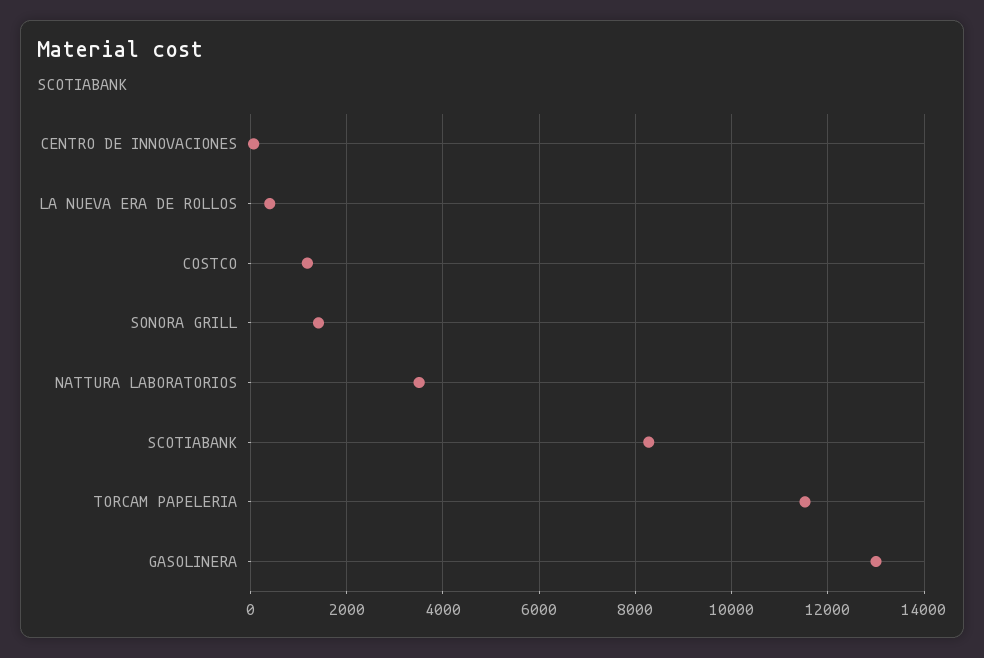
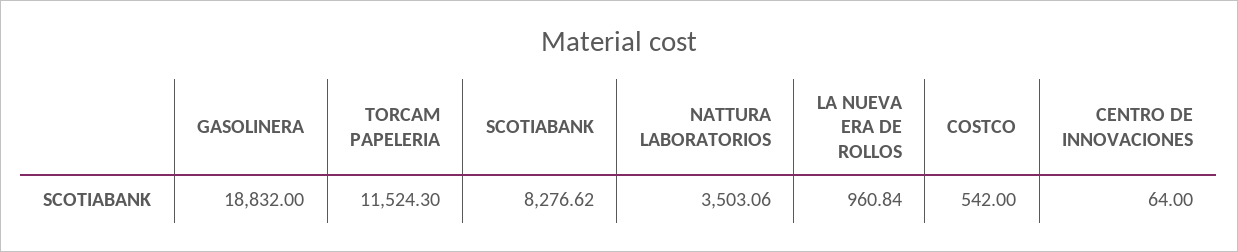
  {
    "CENTRO DE INNOVACIONES": 64,
-   "LA NUEVA ERA DE ROLLOS": 400,
+   "LA NUEVA ERA DE ROLLOS": 960.84,
-   "COSTCO": 1200,
+   "COSTCO": 542,
-   "SONORA GRILL": 1400,
    "NATTURA LABORATORIOS": 3503.06,
    "SCOTIABANK": 8276.62,
    "TORCAM PAPELERIA": 11524.3,
-   "GASOLINERA": 13000
+   "GASOLINERA": 18832
  }

